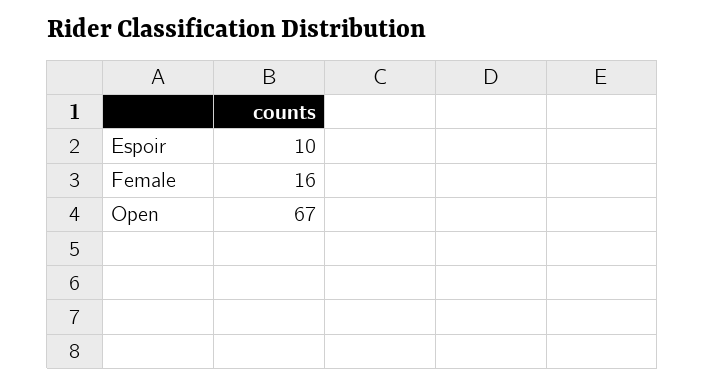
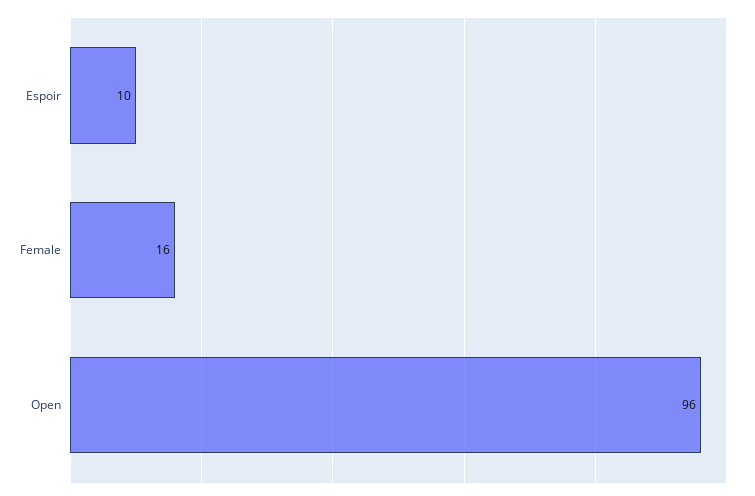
  {
    "Espoir": 10,
    "Female": 16,
-   "Open": 67
+   "Open": 96
  }

